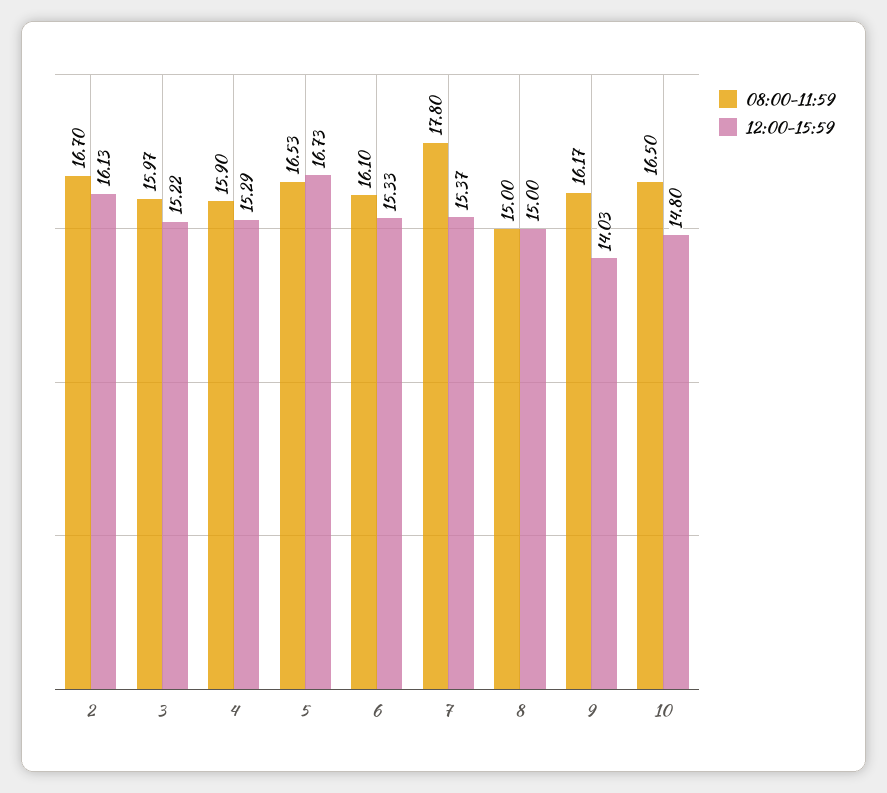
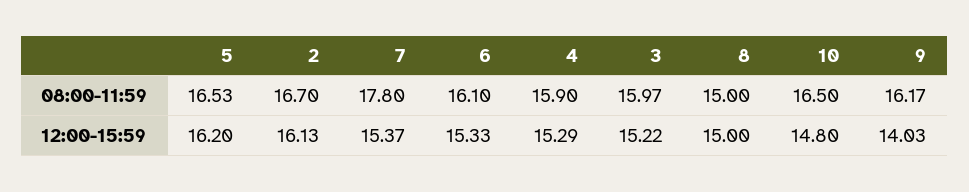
  {
    "08:00-11:59": {
      "2": 16.7,
      "3": 15.97,
      "4": 15.9,
      "5": 16.53,
      "6": 16.1,
      "7": 17.8,
      "8": 15,
      "9": 16.17,
      "10": 16.5
    },
    "12:00-15:59": {
      "2": 16.13,
      "3": 15.22,
      "4": 15.29,
-     "5": 16.73,
+     "5": 16.2,
      "6": 15.33,
      "7": 15.37,
      "8": 15,
      "9": 14.03,
      "10": 14.8
    }
  }

